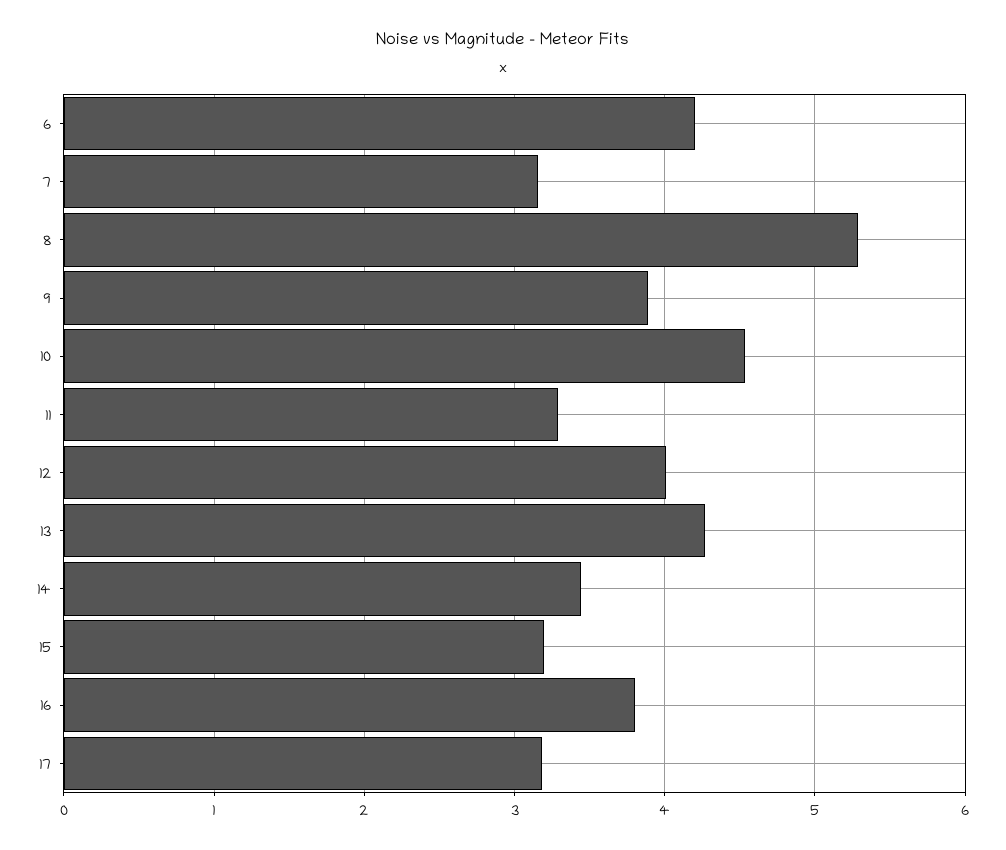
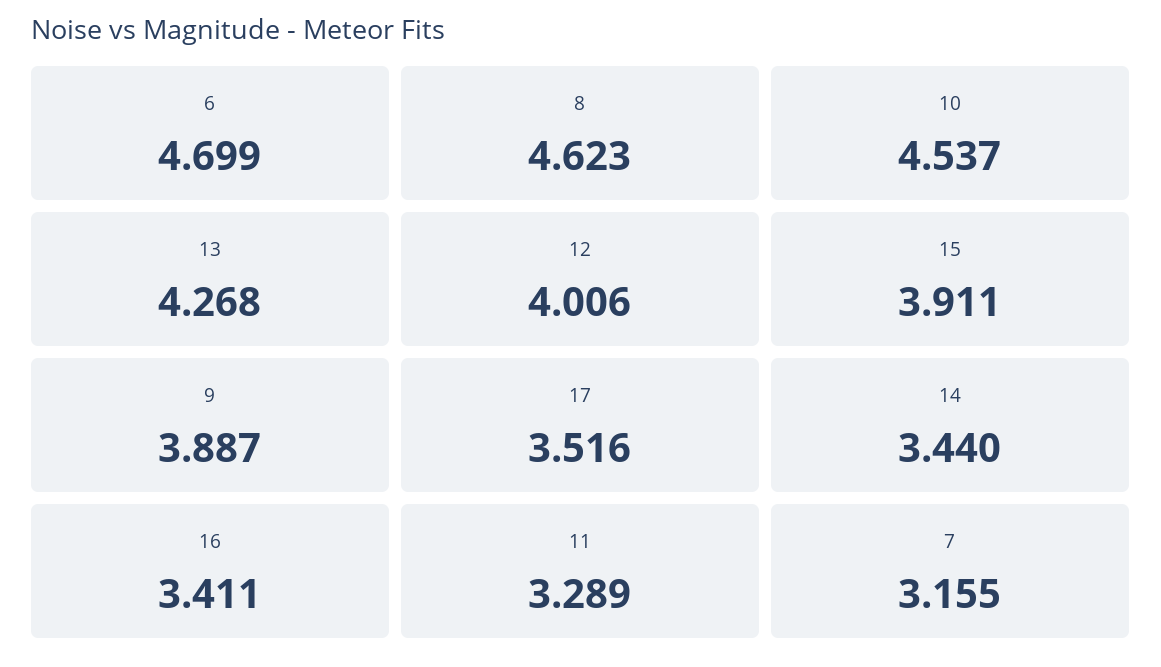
  {
-   "6": 4.2,
+   "6": 4.699,
    "7": 3.155,
-   "8": 5.3,
+   "8": 4.623,
    "9": 3.887,
    "10": 4.537,
    "11": 3.289,
    "12": 4.006,
    "13": 4.268,
    "14": 3.44,
-   "15": 3.2,
+   "15": 3.911,
-   "16": 3.8,
+   "16": 3.411,
-   "17": 3.2
+   "17": 3.516
  }

